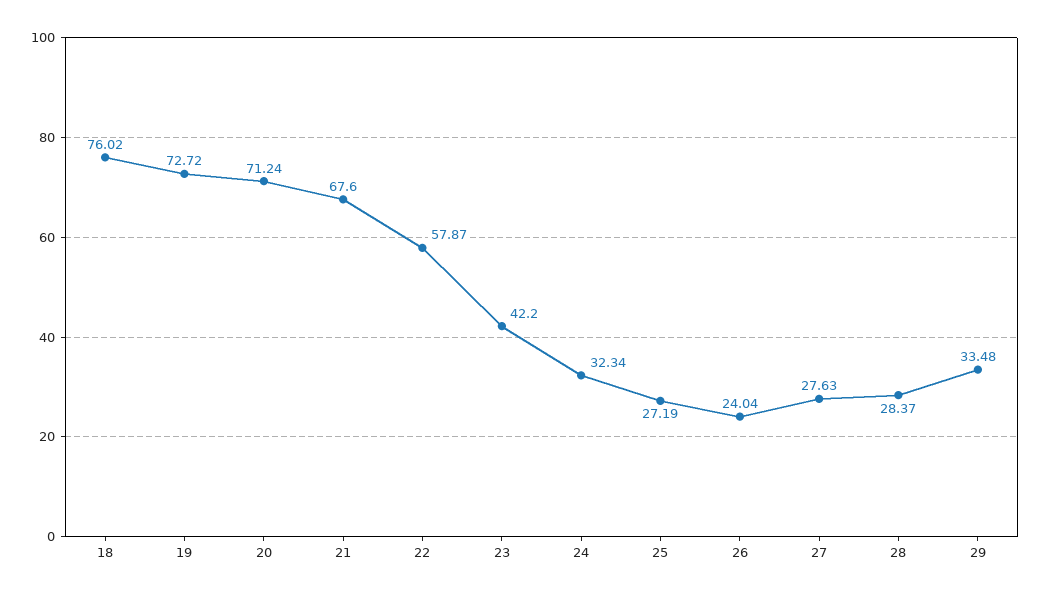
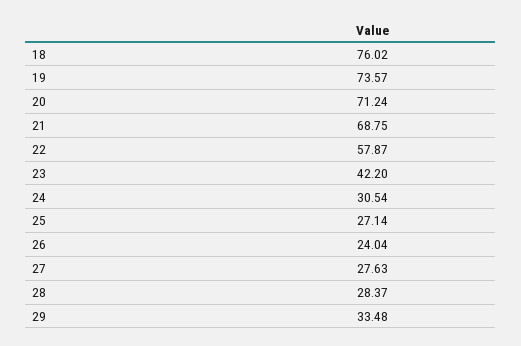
  {
    "18": 76.02,
-   "19": 72.72,
+   "19": 73.57,
    "20": 71.24,
-   "21": 67.6,
+   "21": 68.75,
    "22": 57.87,
    "23": 42.2,
-   "24": 32.34,
+   "24": 30.54,
-   "25": 27.19,
+   "25": 27.14,
    "26": 24.04,
    "27": 27.63,
    "28": 28.37,
    "29": 33.48
  }

